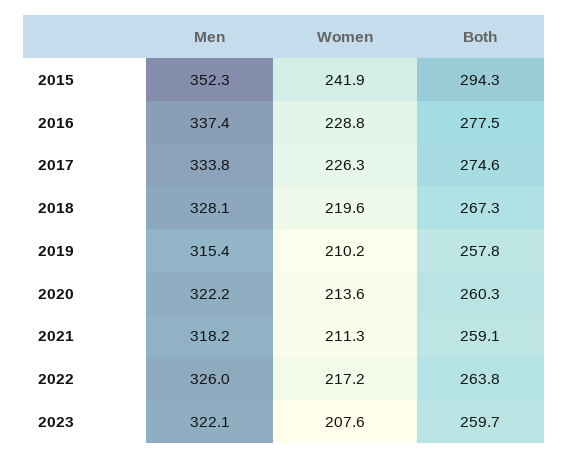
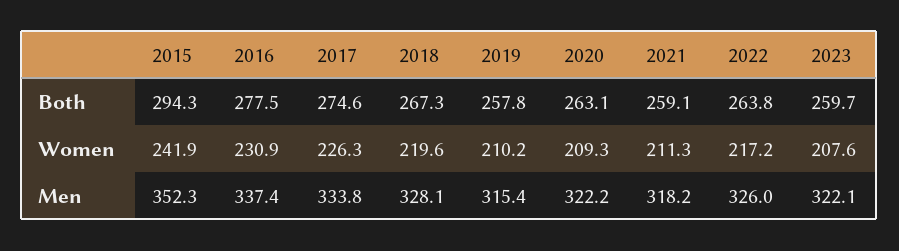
  {
    "Men": {
      "2015": 352.3,
      "2016": 337.4,
      "2017": 333.8,
      "2018": 328.1,
      "2019": 315.4,
      "2020": 322.2,
      "2021": 318.2,
      "2022": 326,
      "2023": 322.1
    },
    "Women": {
      "2015": 241.9,
-     "2016": 228.8,
+     "2016": 230.9,
      "2017": 226.3,
      "2018": 219.6,
      "2019": 210.2,
-     "2020": 213.6,
+     "2020": 209.3,
      "2021": 211.3,
      "2022": 217.2,
      "2023": 207.6
    },
    "Both": {
      "2015": 294.3,
      "2016": 277.5,
      "2017": 274.6,
      "2018": 267.3,
      "2019": 257.8,
-     "2020": 260.3,
+     "2020": 263.1,
      "2021": 259.1,
      "2022": 263.8,
      "2023": 259.7
    }
  }

